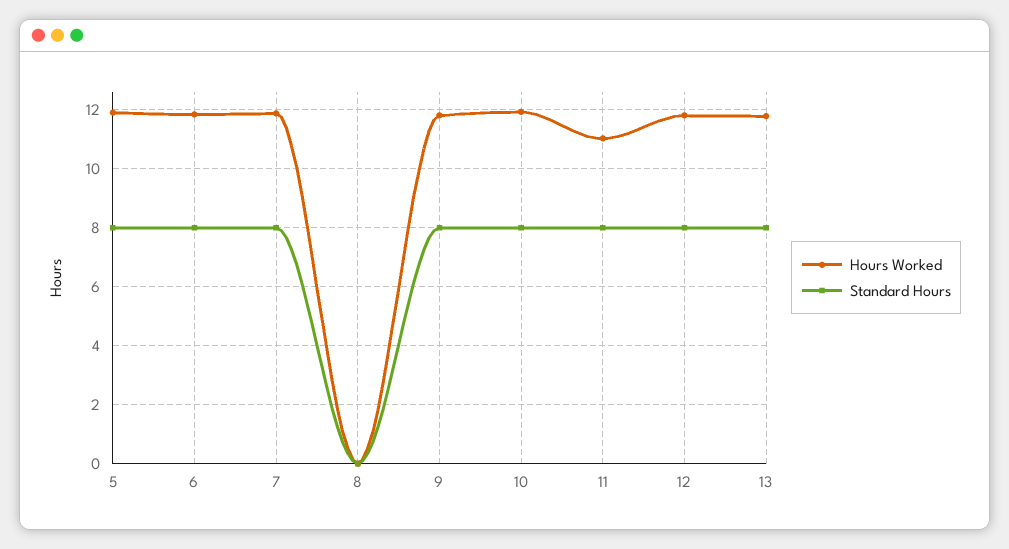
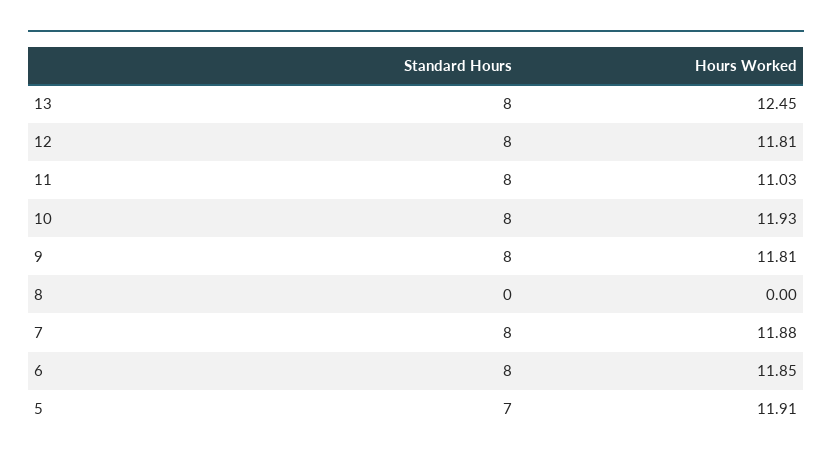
  {
    "Hours Worked": {
      "5": 11.91,
      "6": 11.85,
      "7": 11.88,
      "8": 0,
      "9": 11.81,
      "10": 11.93,
      "11": 11.03,
      "12": 11.81,
-     "13": 11.75
+     "13": 12.45
    },
    "Standard Hours": {
-     "5": 8,
+     "5": 7,
      "6": 8,
      "7": 8,
      "8": 0,
      "9": 8,
      "10": 8,
      "11": 8,
      "12": 8,
      "13": 8
    }
  }

